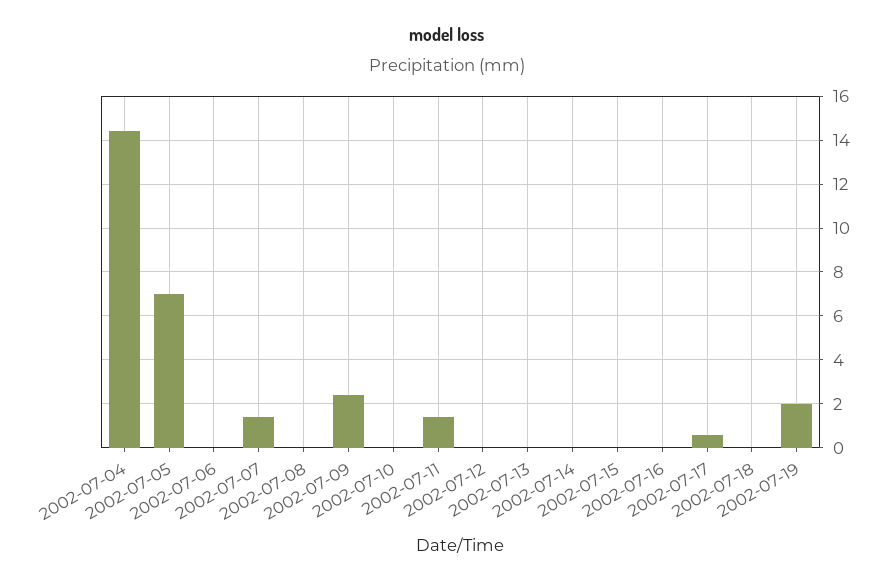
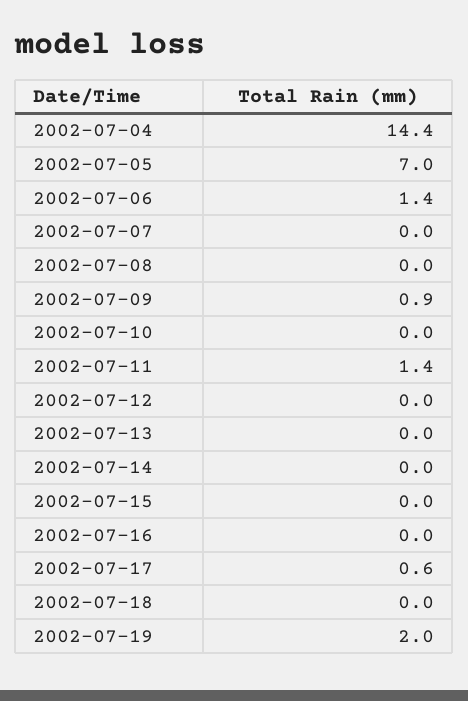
  {
    "2002-07-04": 14.4,
    "2002-07-05": 7,
-   "2002-07-06": 0,
+   "2002-07-06": 1.4,
-   "2002-07-07": 1.5,
+   "2002-07-07": 0,
    "2002-07-08": 0,
-   "2002-07-09": 2.5,
+   "2002-07-09": 0.9,
    "2002-07-10": 0,
    "2002-07-11": 1.4,
    "2002-07-12": 0,
    "2002-07-13": 0,
    "2002-07-14": 0,
    "2002-07-15": 0,
    "2002-07-16": 0,
    "2002-07-17": 0.6,
    "2002-07-18": 0,
    "2002-07-19": 2
  }

